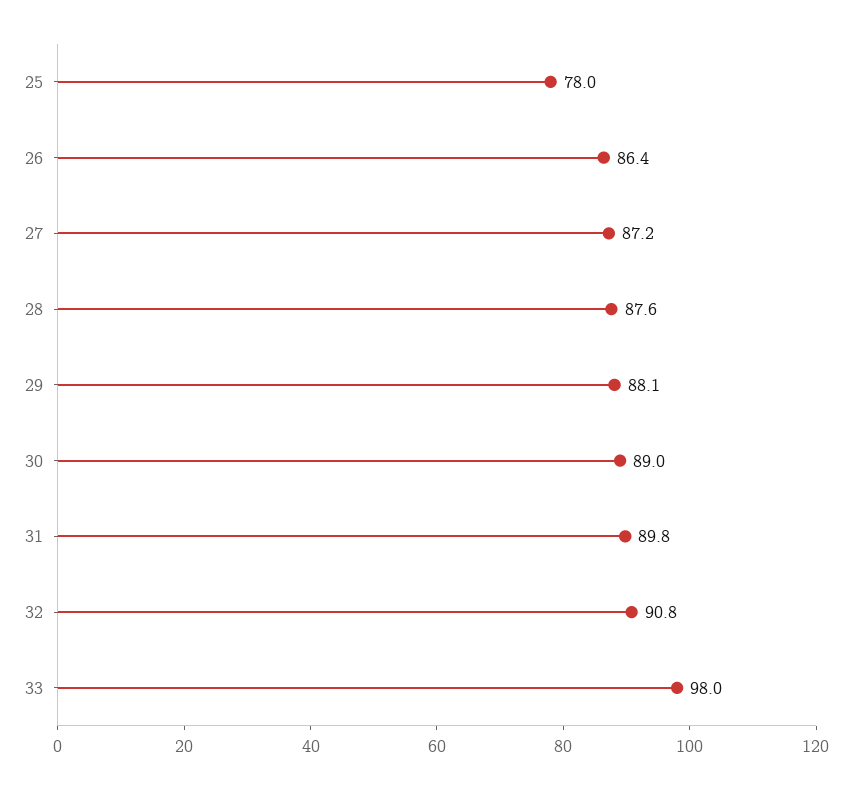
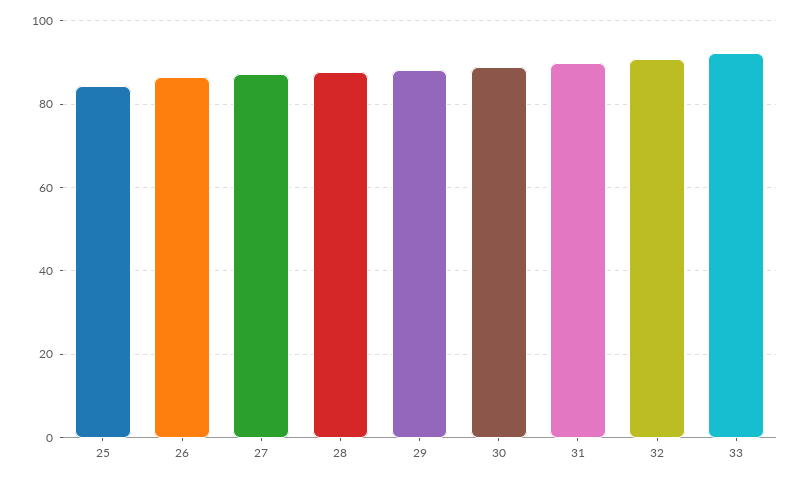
  {
-   "25": 78,
+   "25": 84,
    "26": 86.4,
    "27": 87.2,
    "28": 87.6,
    "29": 88.1,
    "30": 89,
    "31": 89.8,
    "32": 90.8,
-   "33": 98
+   "33": 92
  }

